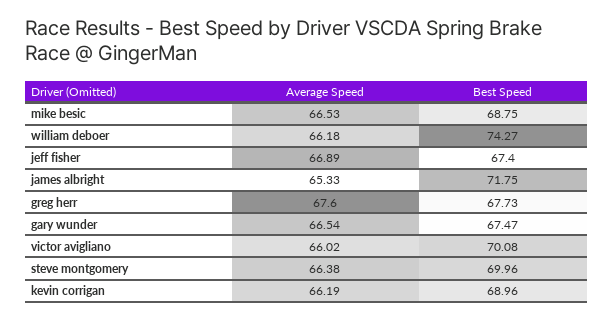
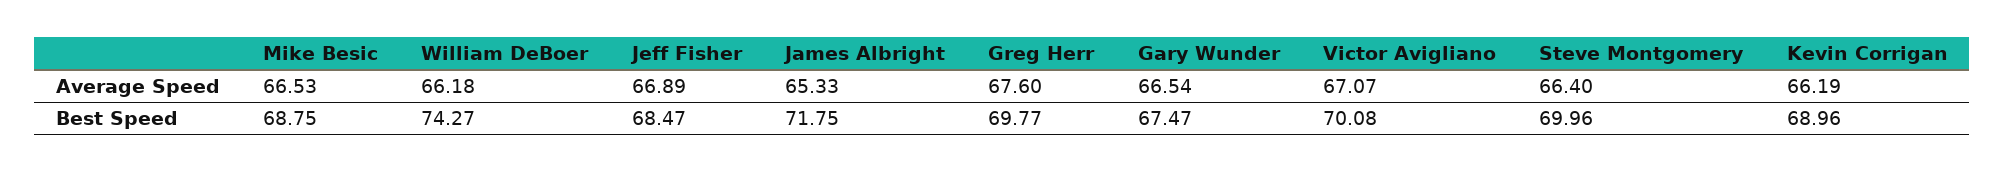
  {
    "Average Speed": {
      "mike besic": 66.53,
      "william deboer": 66.18,
      "jeff fisher": 66.89,
      "james albright": 65.33,
      "greg herr": 67.6,
      "gary wunder": 66.54,
-     "victor avigliano": 66.02,
+     "victor avigliano": 67.07,
-     "steve montgomery": 66.38,
+     "steve montgomery": 66.4,
      "kevin corrigan": 66.19
    },
    "Best Speed": {
      "mike besic": 68.75,
      "william deboer": 74.27,
-     "jeff fisher": 67.4,
+     "jeff fisher": 68.47,
      "james albright": 71.75,
-     "greg herr": 67.73,
+     "greg herr": 69.77,
      "gary wunder": 67.47,
      "victor avigliano": 70.08,
      "steve montgomery": 69.96,
      "kevin corrigan": 68.96
    }
  }

